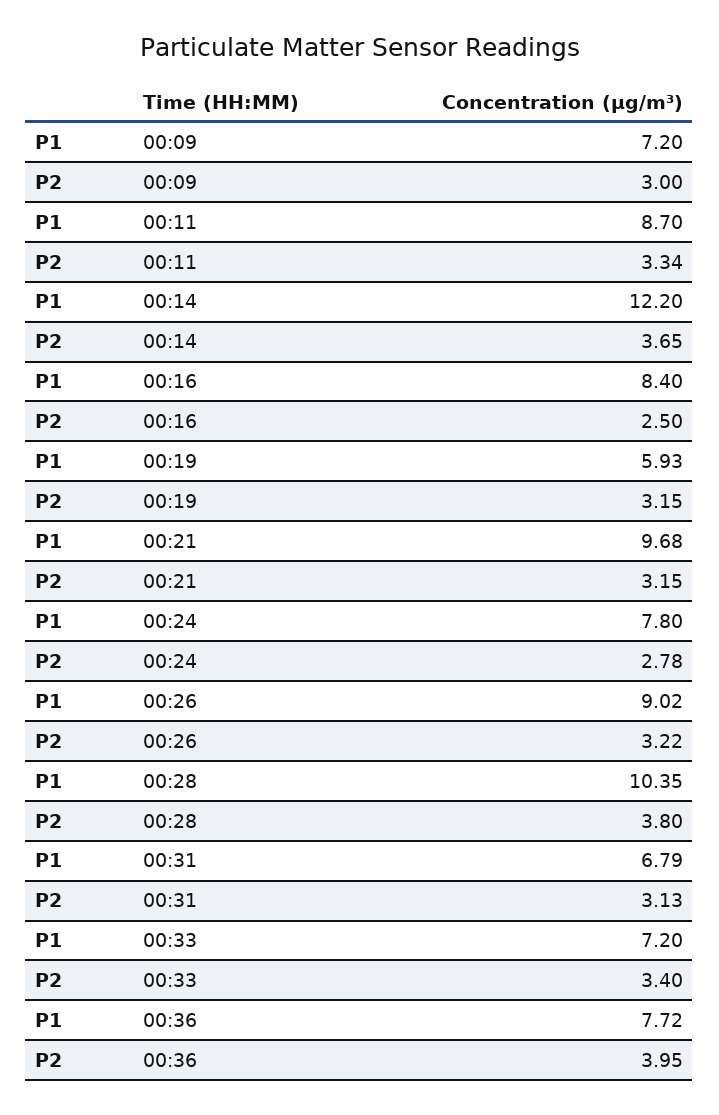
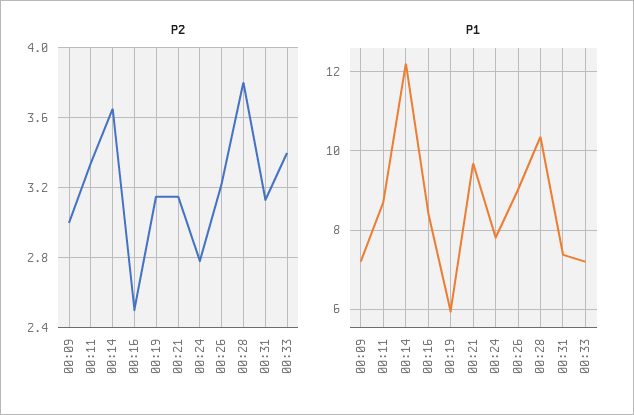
  {
    "P1": {
      "00:09": 7.2,
      "00:11": 8.7,
      "00:14": 12.2,
      "00:16": 8.4,
      "00:19": 5.93,
      "00:21": 9.68,
      "00:24": 7.8,
      "00:26": 9.02,
      "00:28": 10.35,
-     "00:31": 6.79,
+     "00:31": 7.4,
-     "00:33": 7.2,
+     "00:33": 7.2
-     "00:36": 7.72
    },
    "P2": {
      "00:09": 3,
      "00:11": 3.34,
      "00:14": 3.65,
      "00:16": 2.5,
      "00:19": 3.15,
      "00:21": 3.15,
      "00:24": 2.78,
      "00:26": 3.22,
      "00:28": 3.8,
      "00:31": 3.13,
-     "00:33": 3.4,
+     "00:33": 3.4
-     "00:36": 3.95
    }
  }

